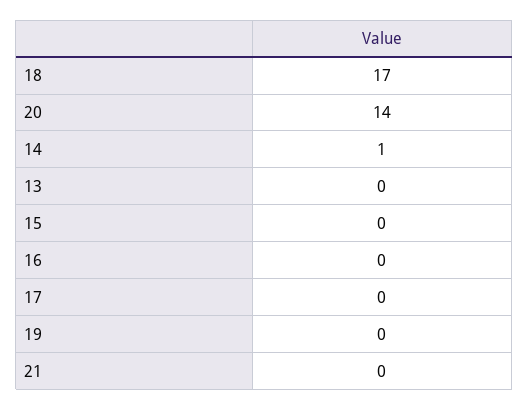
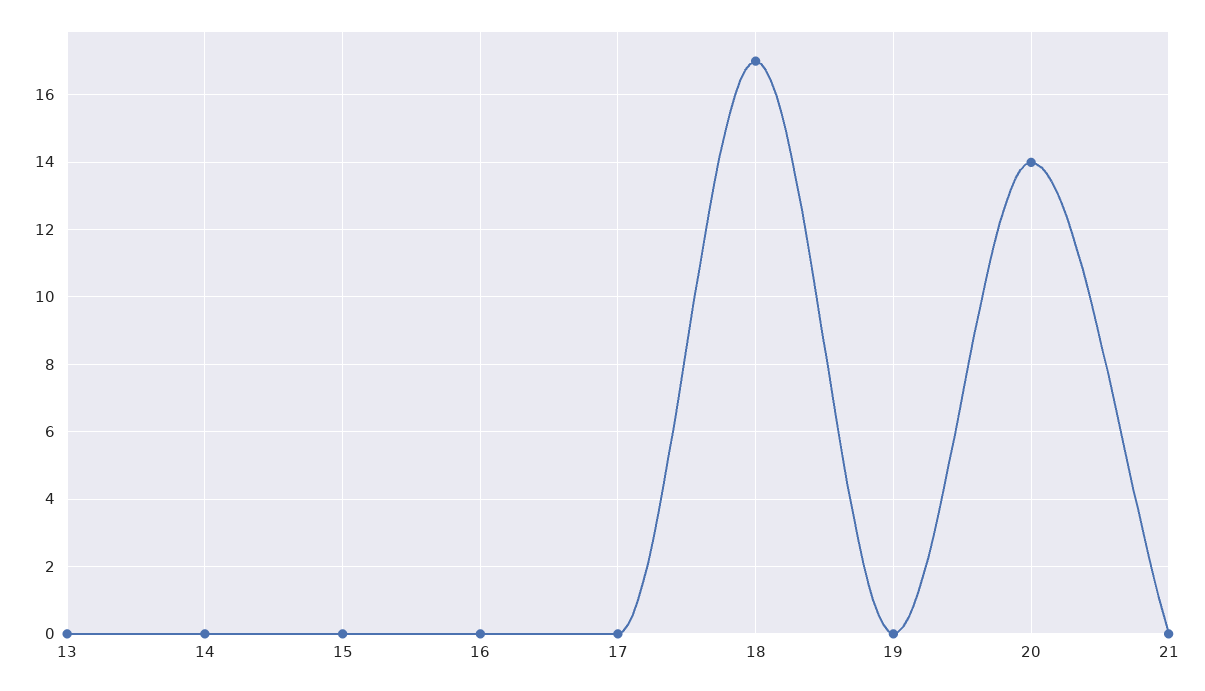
  {
    "18": 17,
    "20": 14,
-   "14": 1,
+   "14": 0,
    "13": 0,
    "15": 0,
    "16": 0,
    "17": 0,
    "19": 0,
    "21": 0
  }

